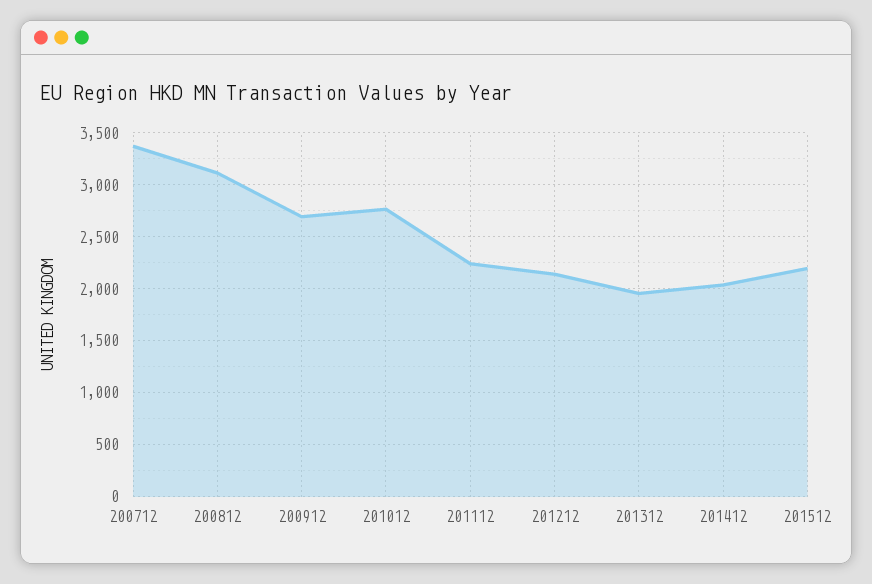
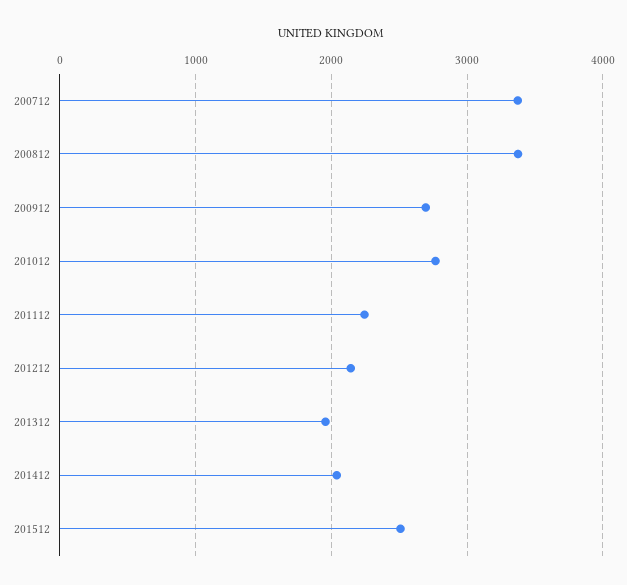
  {
    "200712": 3400,
-   "200812": 3100,
+   "200812": 3400,
    "200912": 2700,
    "201012": 2800,
    "201112": 2200,
    "201212": 2100,
    "201312": 2000,
    "201412": 2000,
-   "201512": 2200
+   "201512": 2500
  }

